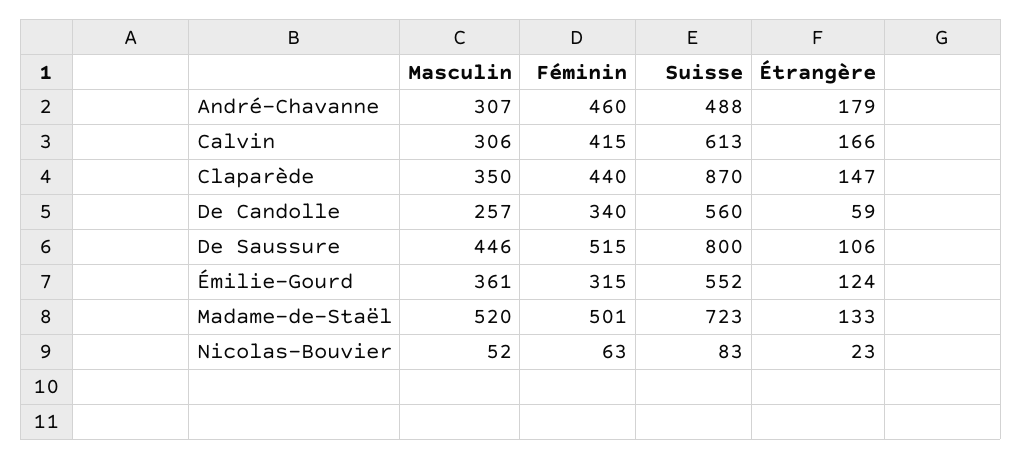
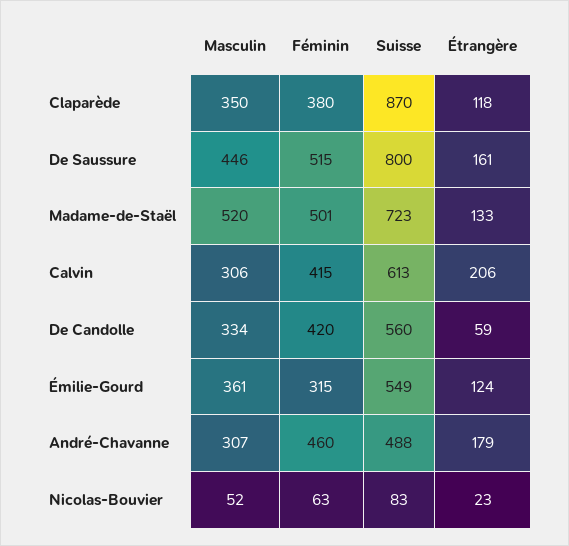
  {
    "Masculin": {
      "André-Chavanne": 307,
      "Calvin": 306,
      "Claparède": 350,
-     "De Candolle": 257,
+     "De Candolle": 334,
      "De Saussure": 446,
      "Émilie-Gourd": 361,
      "Madame-de-Staël": 520,
      "Nicolas-Bouvier": 52
    },
    "Féminin": {
      "André-Chavanne": 460,
      "Calvin": 415,
-     "Claparède": 440,
+     "Claparède": 380,
-     "De Candolle": 340,
+     "De Candolle": 420,
      "De Saussure": 515,
      "Émilie-Gourd": 315,
      "Madame-de-Staël": 501,
      "Nicolas-Bouvier": 63
    },
    "Suisse": {
      "André-Chavanne": 488,
      "Calvin": 613,
      "Claparède": 870,
      "De Candolle": 560,
      "De Saussure": 800,
-     "Émilie-Gourd": 552,
+     "Émilie-Gourd": 549,
      "Madame-de-Staël": 723,
      "Nicolas-Bouvier": 83
    },
    "Étrangère": {
      "André-Chavanne": 179,
-     "Calvin": 166,
+     "Calvin": 206,
-     "Claparède": 147,
+     "Claparède": 118,
      "De Candolle": 59,
-     "De Saussure": 106,
+     "De Saussure": 161,
      "Émilie-Gourd": 124,
      "Madame-de-Staël": 133,
      "Nicolas-Bouvier": 23
    }
  }

